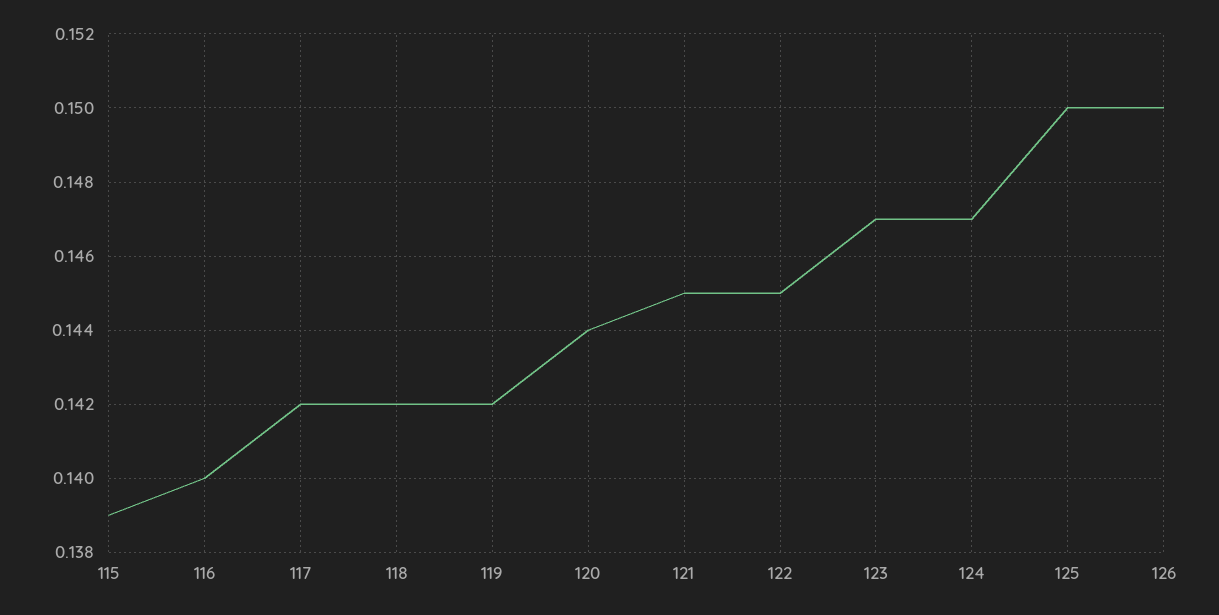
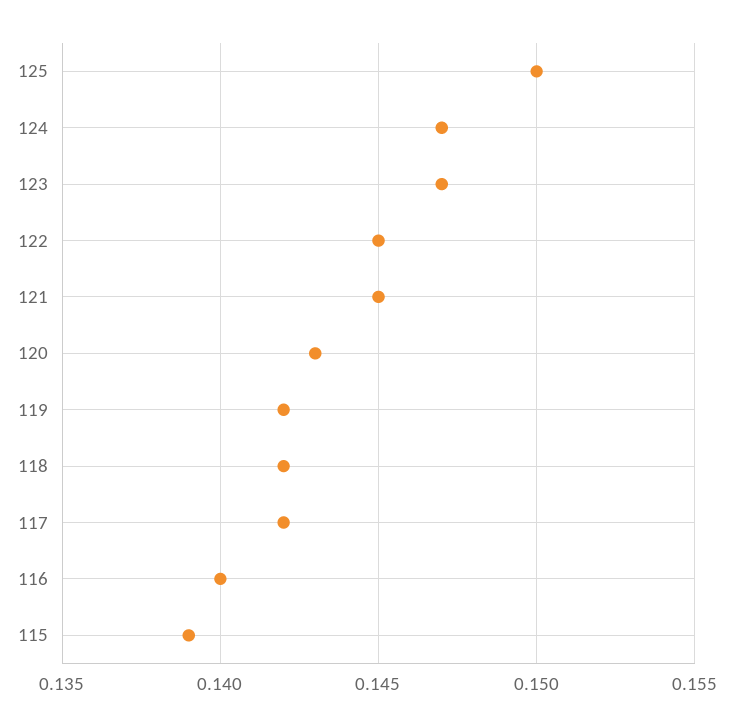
  {
    "115": 0.139,
    "116": 0.14,
    "117": 0.142,
    "118": 0.142,
    "119": 0.142,
-   "120": 0.144,
+   "120": 0.143,
    "121": 0.145,
    "122": 0.145,
    "123": 0.147,
    "124": 0.147,
-   "125": 0.15,
+   "125": 0.15
-   "126": 0.15
  }

